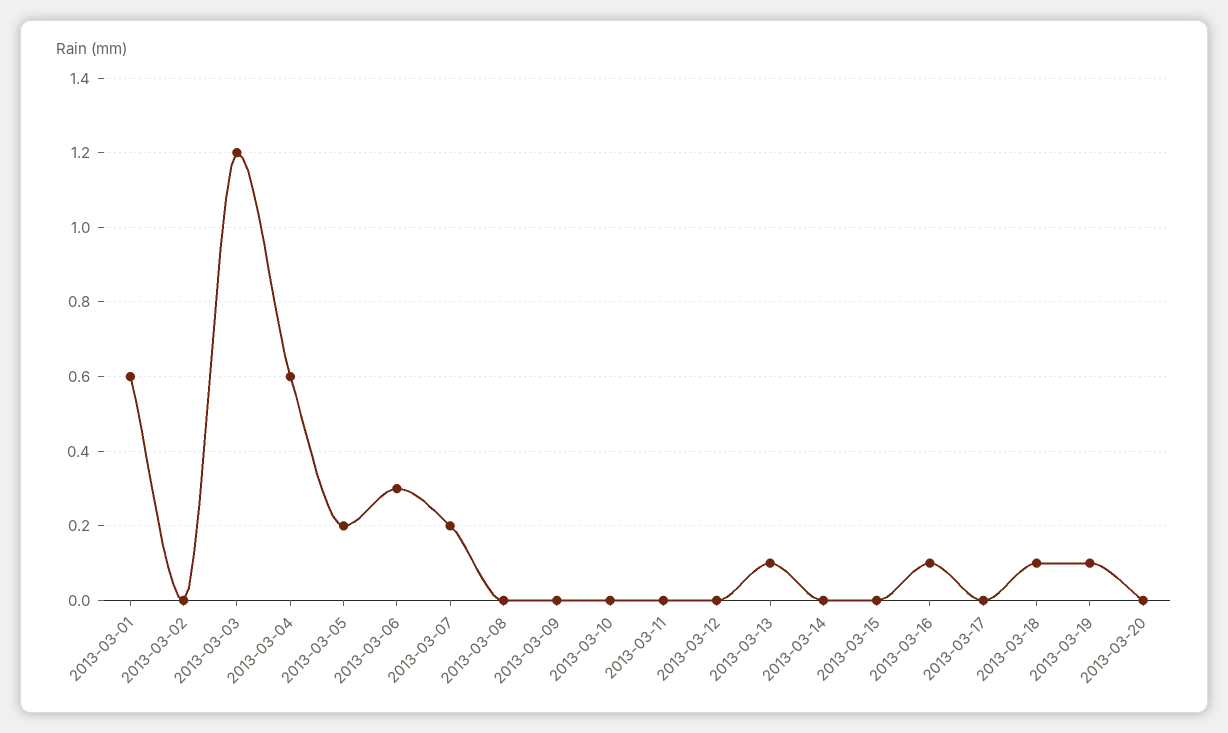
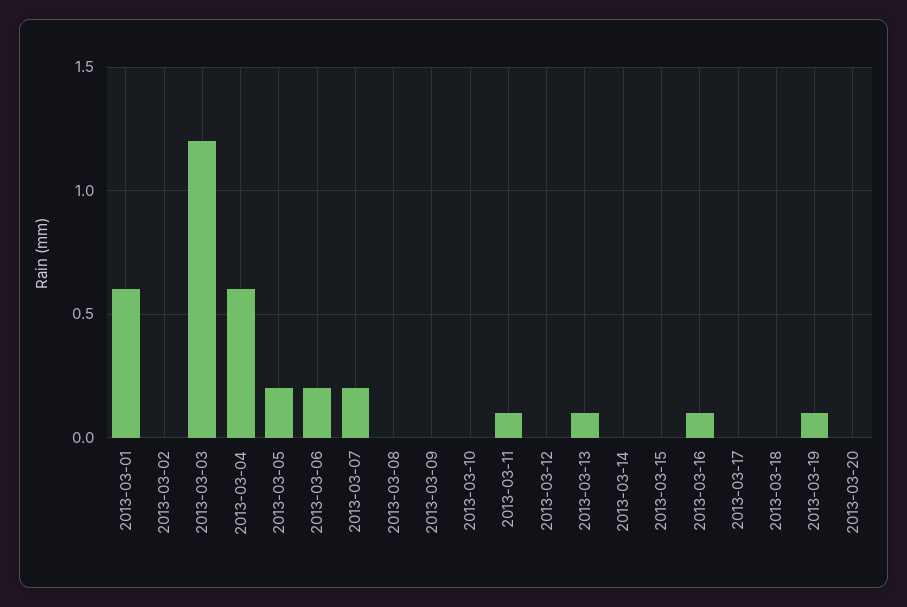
  {
    "2013-03-01": 0.6,
    "2013-03-02": 0,
    "2013-03-03": 1.2,
    "2013-03-04": 0.6,
    "2013-03-05": 0.2,
-   "2013-03-06": 0.3,
+   "2013-03-06": 0.2,
    "2013-03-07": 0.2,
    "2013-03-08": 0,
    "2013-03-09": 0,
    "2013-03-10": 0,
-   "2013-03-11": 0,
+   "2013-03-11": 0.1,
    "2013-03-12": 0,
    "2013-03-13": 0.1,
    "2013-03-14": 0,
    "2013-03-15": 0,
    "2013-03-16": 0.1,
    "2013-03-17": 0,
-   "2013-03-18": 0.1,
+   "2013-03-18": 0,
    "2013-03-19": 0.1,
    "2013-03-20": 0
  }

